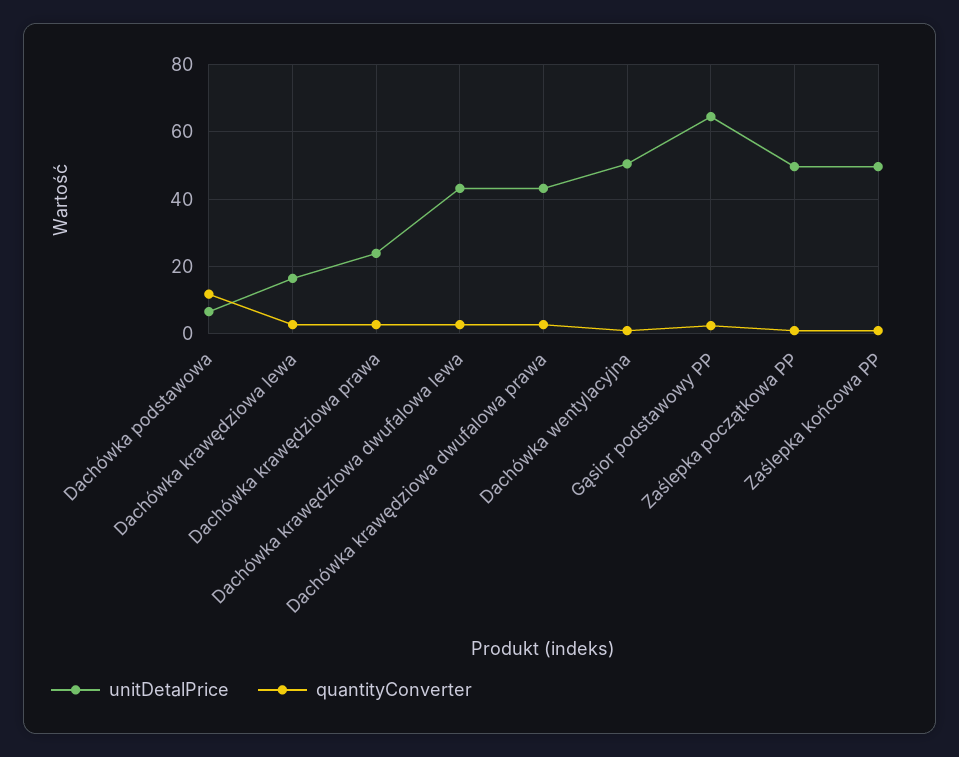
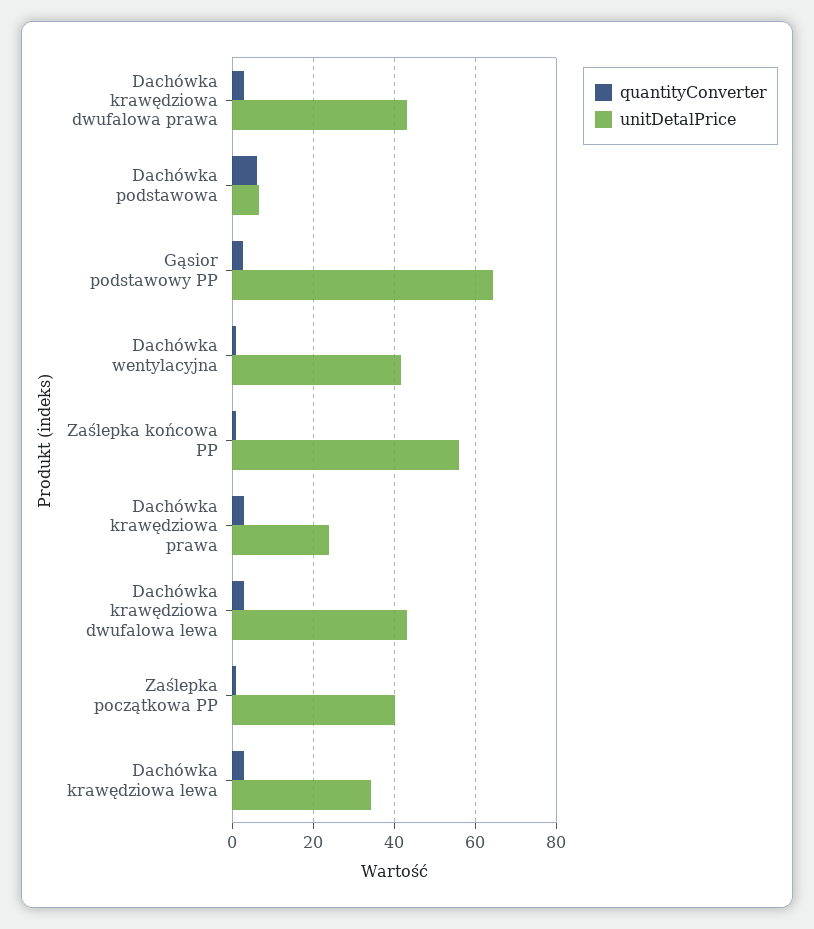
  {
    "unitDetalPrice": {
      "Dachówka podstawowa": 6,
-     "Dachówka krawędziowa lewa": 16,
+     "Dachówka krawędziowa lewa": 34,
      "Dachówka krawędziowa prawa": 24,
      "Dachówka krawędziowa dwufalowa lewa": 44,
      "Dachówka krawędziowa dwufalowa prawa": 44,
-     "Dachówka wentylacyjna": 50,
+     "Dachówka wentylacyjna": 42,
      "Gąsior podstawowy PP": 64,
-     "Zaślepka początkowa PP": 50,
+     "Zaślepka początkowa PP": 40,
-     "Zaślepka końcowa PP": 50
+     "Zaślepka końcowa PP": 56
    },
    "quantityConverter": {
-     "Dachówka podstawowa": 12,
+     "Dachówka podstawowa": 6,
      "Dachówka krawędziowa lewa": 2,
      "Dachówka krawędziowa prawa": 2,
      "Dachówka krawędziowa dwufalowa lewa": 2,
      "Dachówka krawędziowa dwufalowa prawa": 2,
      "Dachówka wentylacyjna": 2,
      "Gąsior podstawowy PP": 2,
      "Zaślepka początkowa PP": 2,
      "Zaślepka końcowa PP": 2
    }
  }

